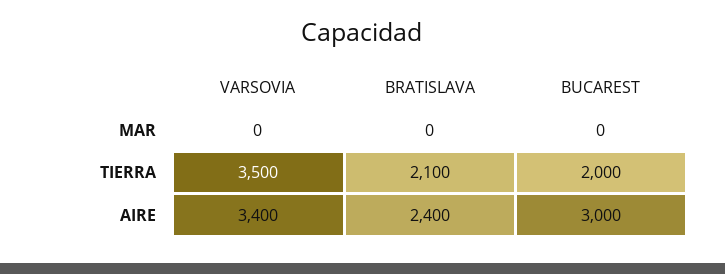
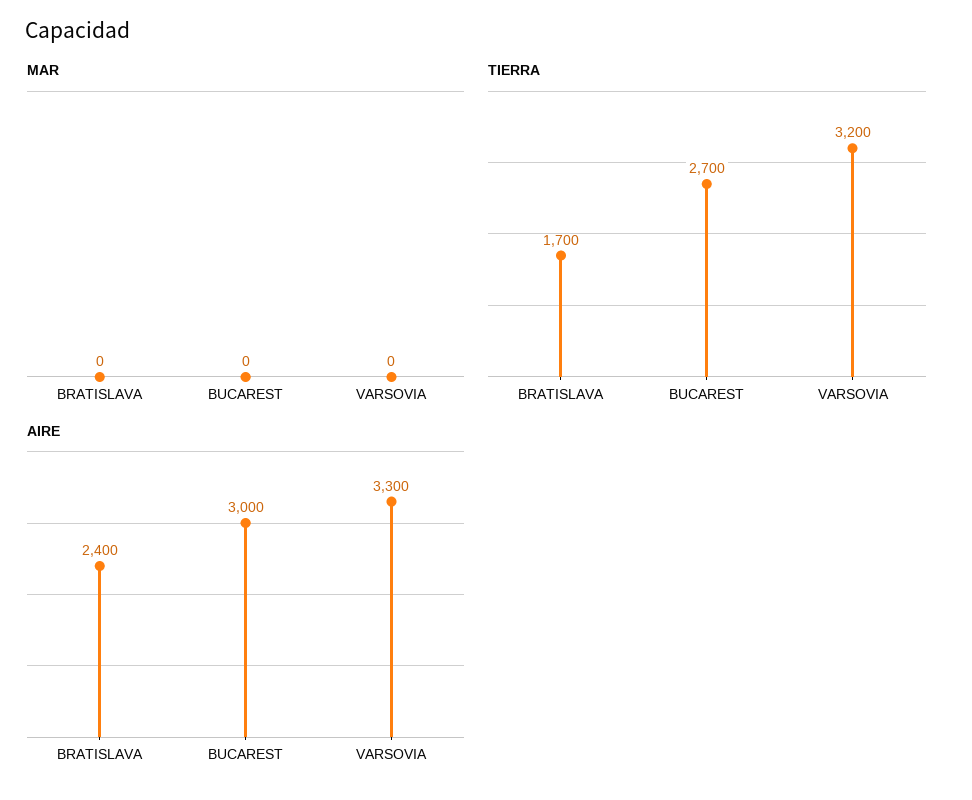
  {
    "MAR": {
      "VARSOVIA": 0,
      "BRATISLAVA": 0,
      "BUCAREST": 0
    },
    "TIERRA": {
-     "VARSOVIA": 3500,
+     "VARSOVIA": 3200,
-     "BRATISLAVA": 2100,
+     "BRATISLAVA": 1700,
-     "BUCAREST": 2000
+     "BUCAREST": 2700
    },
    "AIRE": {
-     "VARSOVIA": 3400,
+     "VARSOVIA": 3300,
      "BRATISLAVA": 2400,
      "BUCAREST": 3000
    }
  }

